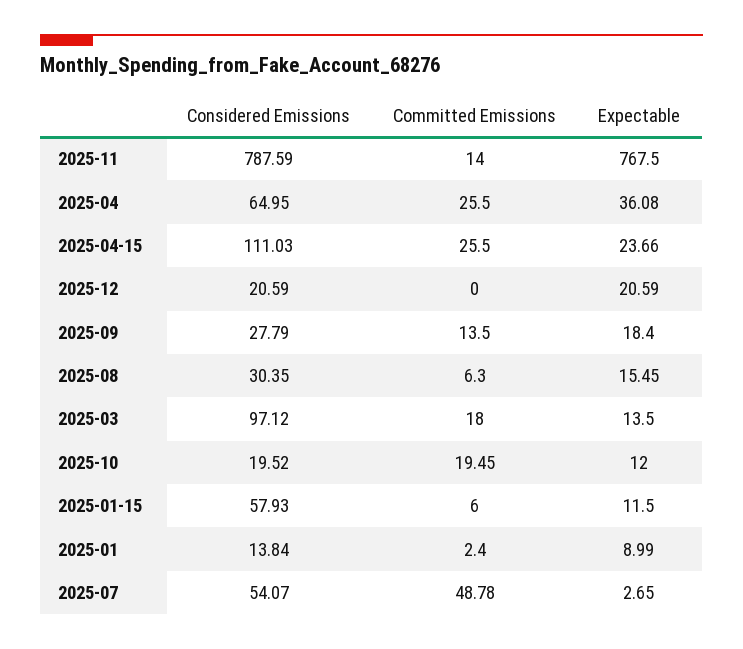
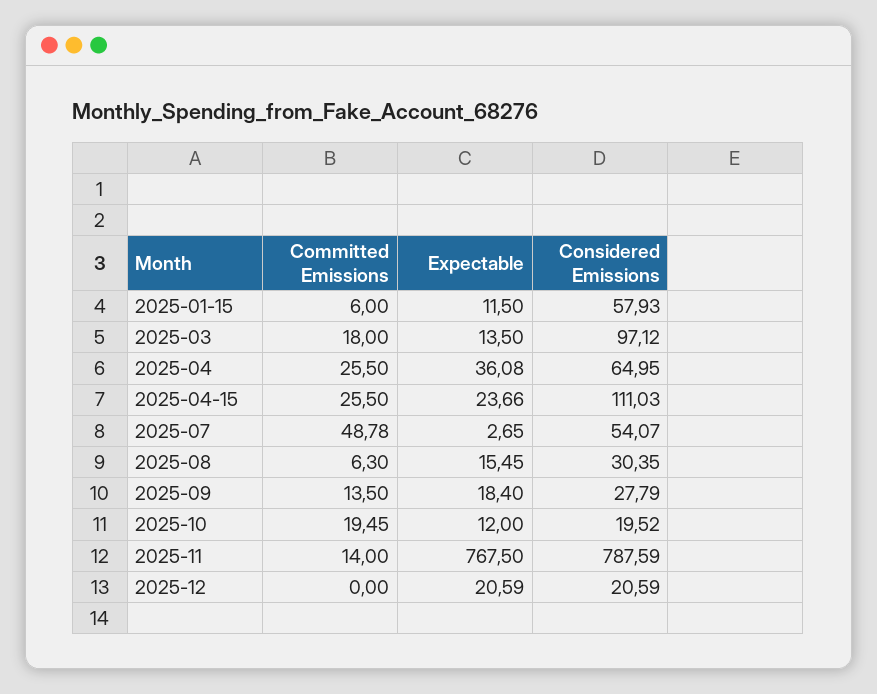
  {
    "Considered Emissions": {
      "2025-11": 787.59,
      "2025-04": 64.95,
      "2025-04-15": 111.03,
      "2025-12": 20.59,
      "2025-09": 27.79,
      "2025-08": 30.35,
      "2025-03": 97.12,
      "2025-10": 19.52,
      "2025-01-15": 57.93,
-     "2025-01": 13.84,
      "2025-07": 54.07
    },
    "Committed Emissions": {
      "2025-11": 14,
      "2025-04": 25.5,
      "2025-04-15": 25.5,
      "2025-12": 0,
      "2025-09": 13.5,
      "2025-08": 6.3,
      "2025-03": 18,
      "2025-10": 19.45,
      "2025-01-15": 6,
-     "2025-01": 2.4,
      "2025-07": 48.78
    },
    "Expectable": {
      "2025-11": 767.5,
      "2025-04": 36.08,
      "2025-04-15": 23.66,
      "2025-12": 20.59,
      "2025-09": 18.4,
      "2025-08": 15.45,
      "2025-03": 13.5,
      "2025-10": 12,
      "2025-01-15": 11.5,
-     "2025-01": 8.99,
      "2025-07": 2.65
    }
  }

